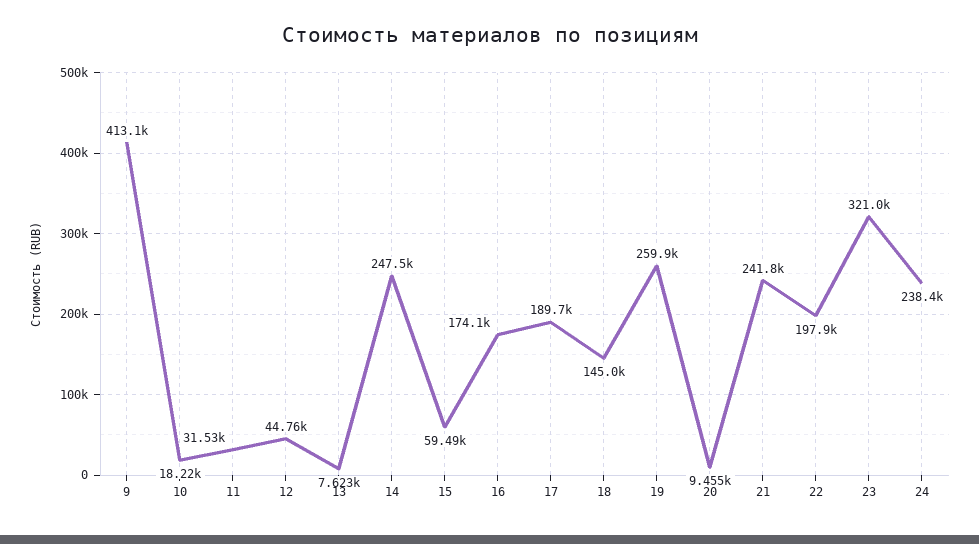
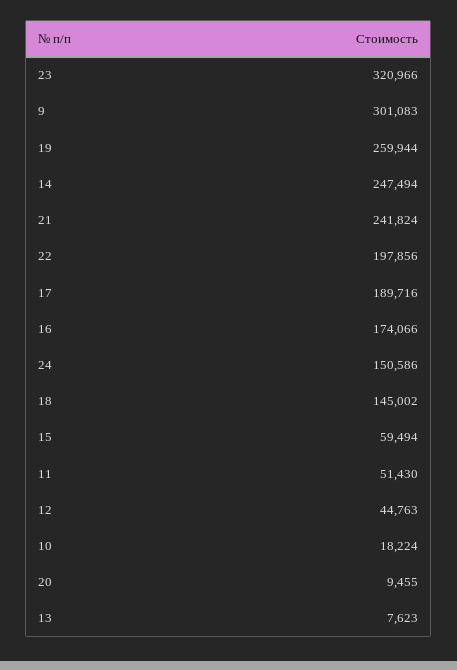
  {
-   "9": 413100,
+   "9": 301083,
    "10": 18224,
-   "11": 31530,
+   "11": 51430,
    "12": 44763,
    "13": 7623,
    "14": 247494,
    "15": 59494,
    "16": 174066,
    "17": 189716,
    "18": 145002,
    "19": 259944,
    "20": 9455,
    "21": 241824,
    "22": 197856,
    "23": 320966,
-   "24": 238400
+   "24": 150586
  }

